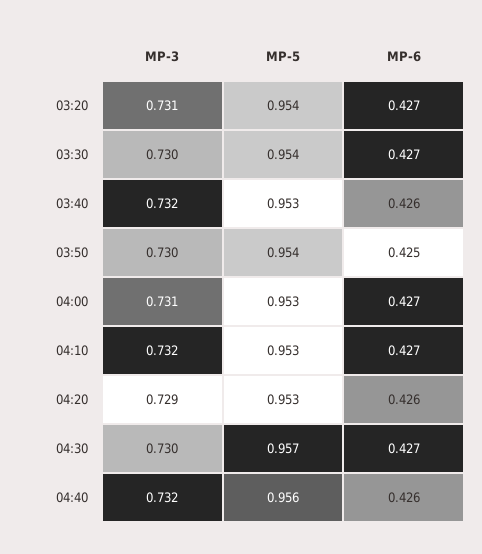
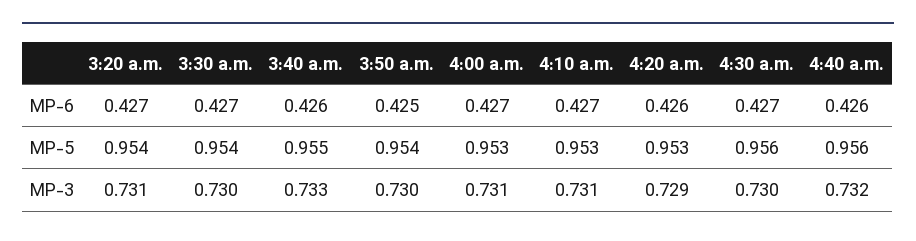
  {
    "MP-3": {
      "03:20": 0.731,
      "03:30": 0.73,
-     "03:40": 0.732,
+     "03:40": 0.733,
      "03:50": 0.73,
      "04:00": 0.731,
-     "04:10": 0.732,
+     "04:10": 0.731,
      "04:20": 0.729,
      "04:30": 0.73,
      "04:40": 0.732
    },
    "MP-5": {
      "03:20": 0.954,
      "03:30": 0.954,
-     "03:40": 0.953,
+     "03:40": 0.955,
      "03:50": 0.954,
      "04:00": 0.953,
      "04:10": 0.953,
      "04:20": 0.953,
-     "04:30": 0.957,
+     "04:30": 0.956,
      "04:40": 0.956
    },
    "MP-6": {
      "03:20": 0.427,
      "03:30": 0.427,
      "03:40": 0.426,
      "03:50": 0.425,
      "04:00": 0.427,
      "04:10": 0.427,
      "04:20": 0.426,
      "04:30": 0.427,
      "04:40": 0.426
    }
  }

